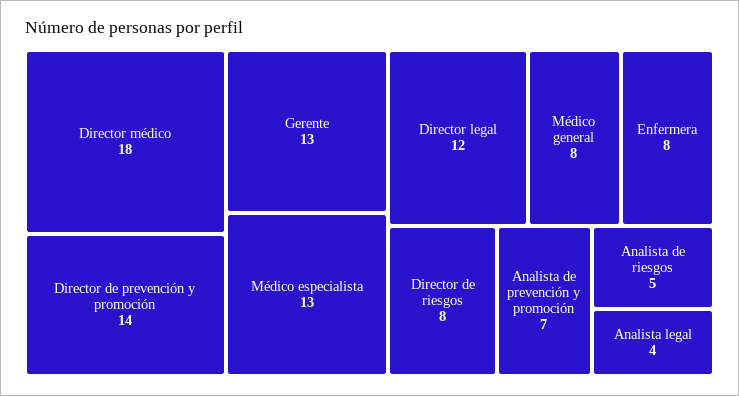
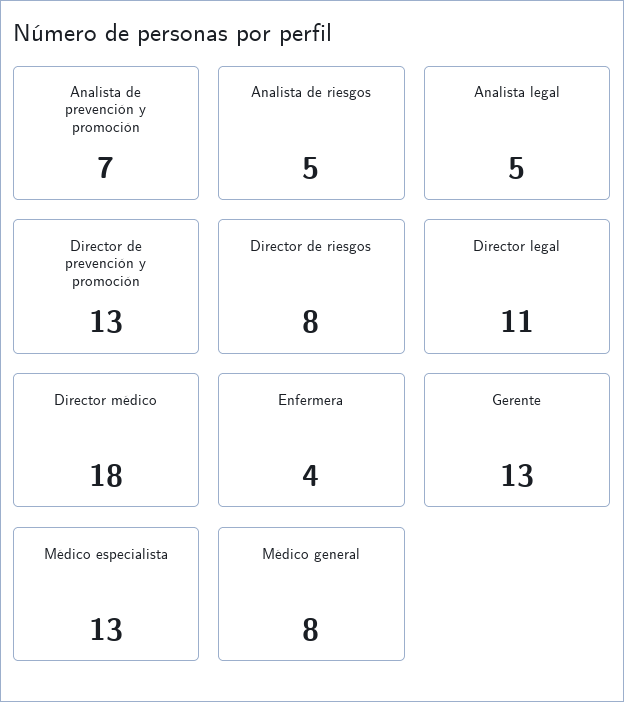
  {
    "Director médico": 18,
-   "Director de prevención y promoción": 14,
+   "Director de prevención y promoción": 13,
    "Gerente": 13,
    "Médico especialista": 13,
-   "Director legal": 12,
+   "Director legal": 11,
    "Médico general": 8,
-   "Enfermera": 8,
+   "Enfermera": 4,
    "Director de riesgos": 8,
    "Analista de prevención y promoción": 7,
    "Analista de riesgos": 5,
-   "Analista legal": 4
+   "Analista legal": 5
  }

